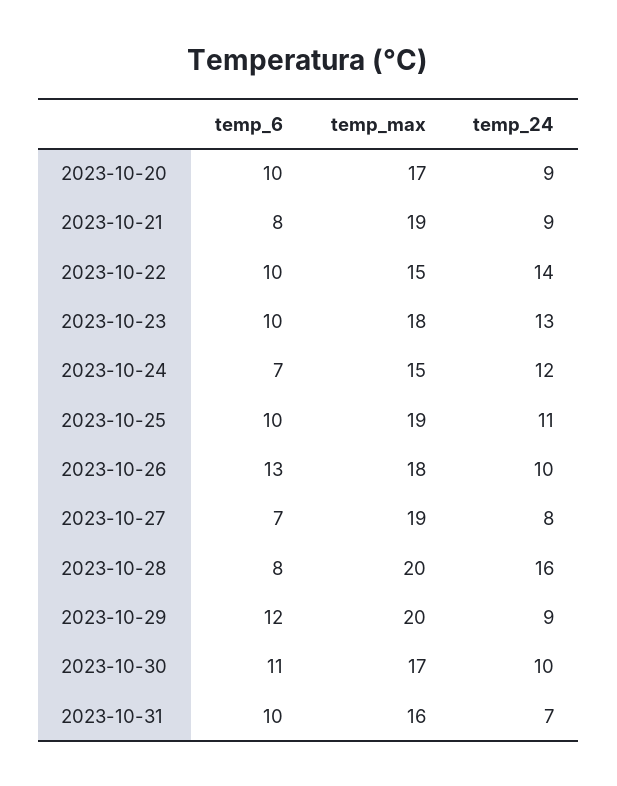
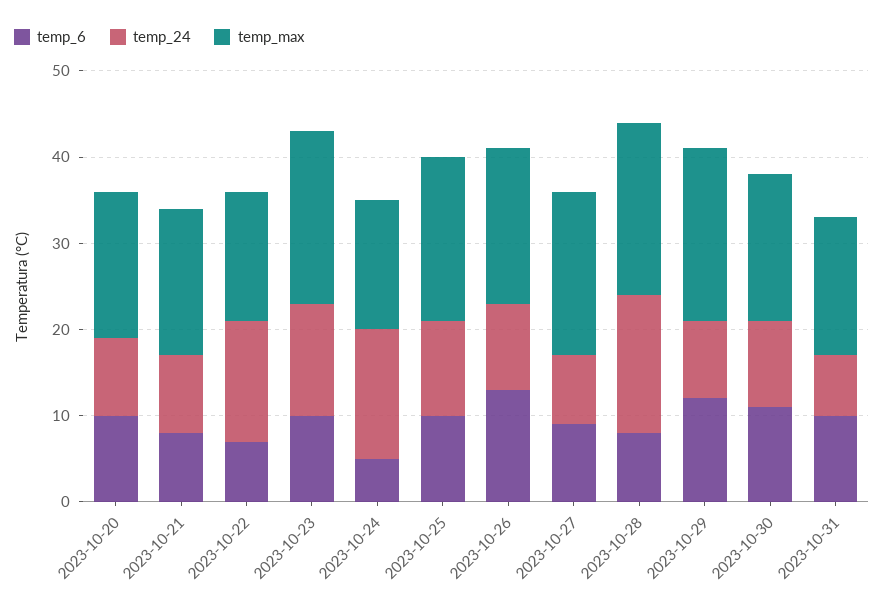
  {
    "temp_6": {
      "2023-10-20": 10,
      "2023-10-21": 8,
-     "2023-10-22": 10,
+     "2023-10-22": 7,
      "2023-10-23": 10,
-     "2023-10-24": 7,
+     "2023-10-24": 5,
      "2023-10-25": 10,
      "2023-10-26": 13,
-     "2023-10-27": 7,
+     "2023-10-27": 9,
      "2023-10-28": 8,
      "2023-10-29": 12,
      "2023-10-30": 11,
      "2023-10-31": 10
    },
    "temp_max": {
      "2023-10-20": 17,
-     "2023-10-21": 19,
+     "2023-10-21": 17,
      "2023-10-22": 15,
-     "2023-10-23": 18,
+     "2023-10-23": 20,
      "2023-10-24": 15,
      "2023-10-25": 19,
      "2023-10-26": 18,
      "2023-10-27": 19,
      "2023-10-28": 20,
      "2023-10-29": 20,
      "2023-10-30": 17,
      "2023-10-31": 16
    },
    "temp_24": {
      "2023-10-20": 9,
      "2023-10-21": 9,
      "2023-10-22": 14,
      "2023-10-23": 13,
-     "2023-10-24": 12,
+     "2023-10-24": 15,
      "2023-10-25": 11,
      "2023-10-26": 10,
      "2023-10-27": 8,
      "2023-10-28": 16,
      "2023-10-29": 9,
      "2023-10-30": 10,
      "2023-10-31": 7
    }
  }

